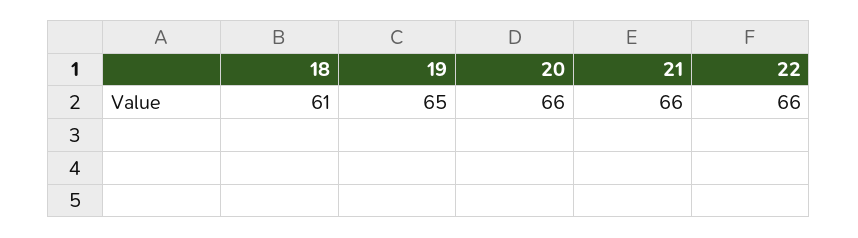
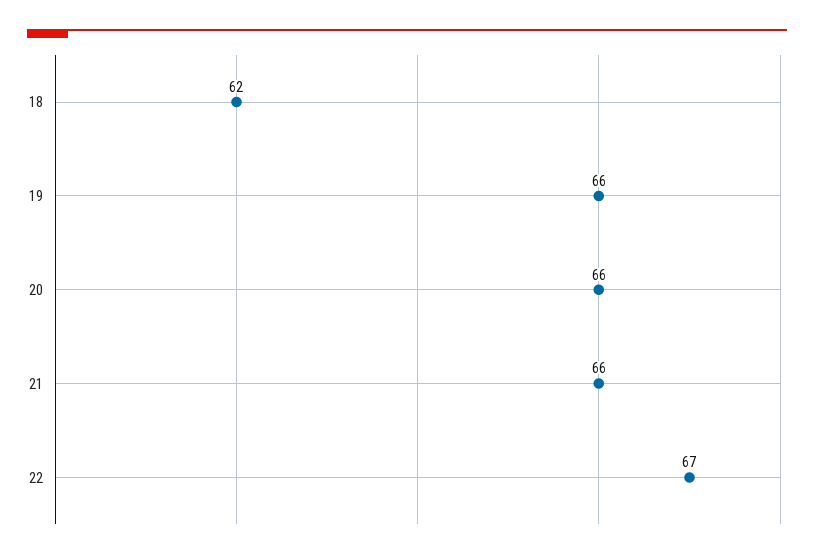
  {
-   "18": 61,
+   "18": 62,
-   "19": 65,
+   "19": 66,
    "20": 66,
    "21": 66,
-   "22": 66
+   "22": 67
  }

